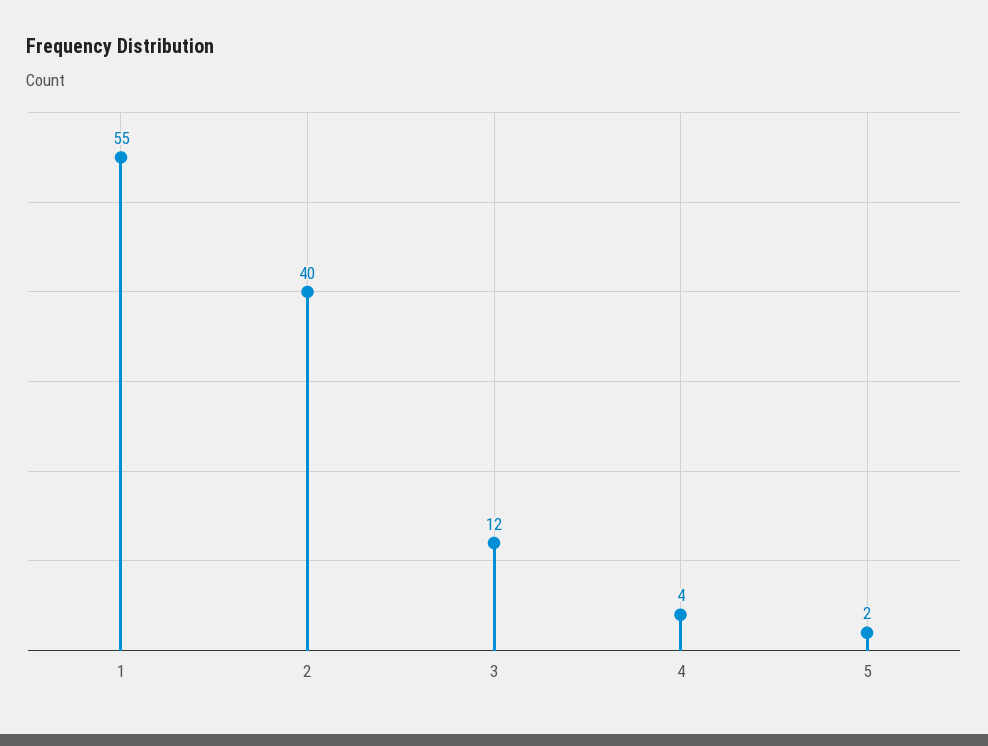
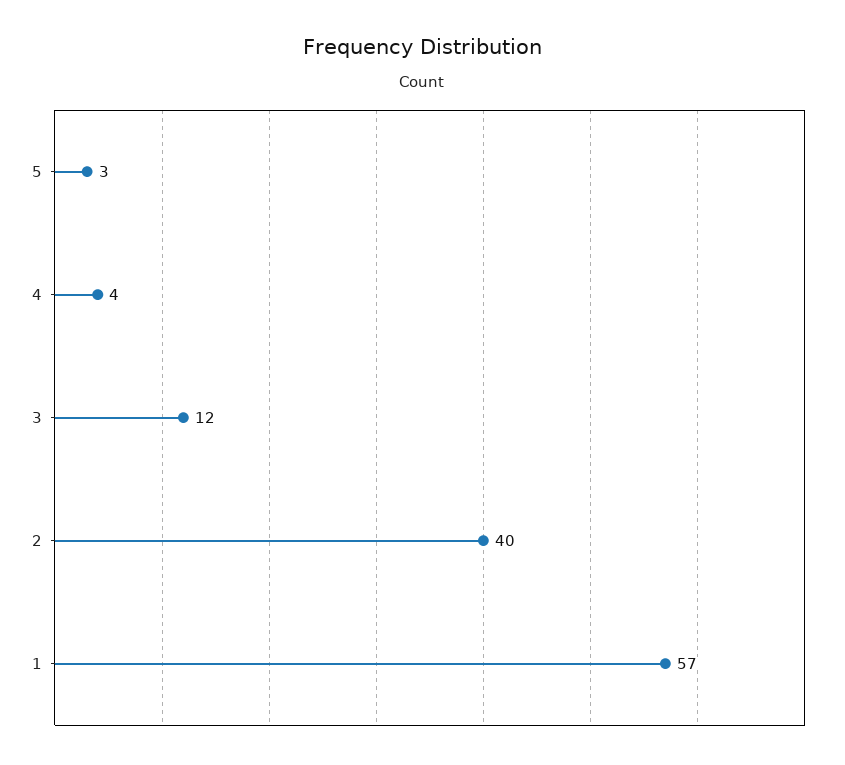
  {
-   "1": 55,
+   "1": 57,
    "2": 40,
    "3": 12,
    "4": 4,
-   "5": 2
+   "5": 3
  }

